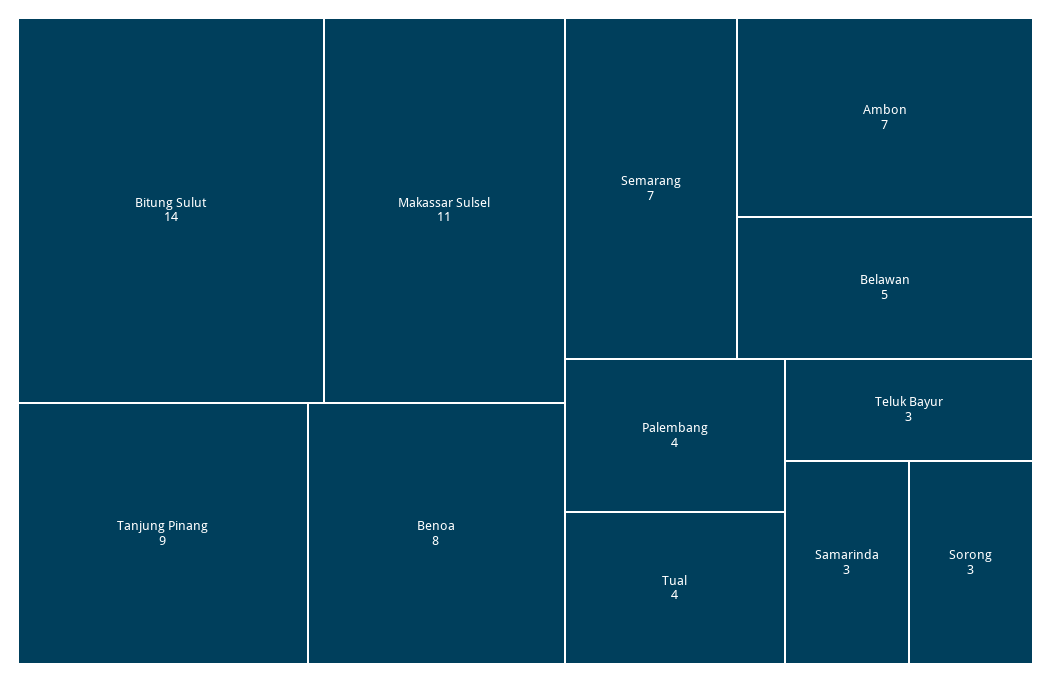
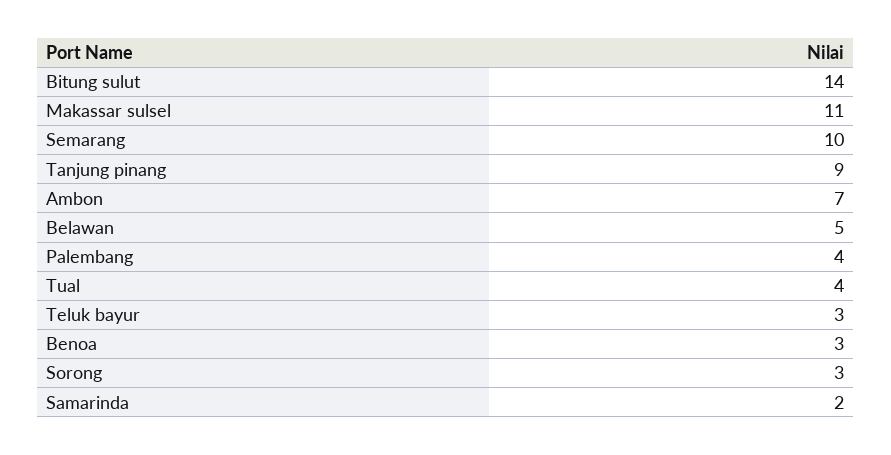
  {
    "Bitung Sulut": 14,
    "Makassar Sulsel": 11,
    "Tanjung Pinang": 9,
-   "Benoa": 8,
+   "Benoa": 3,
-   "Semarang": 7,
+   "Semarang": 10,
    "Ambon": 7,
    "Belawan": 5,
    "Palembang": 4,
    "Tual": 4,
    "Teluk Bayur": 3,
-   "Samarinda": 3,
+   "Samarinda": 2,
    "Sorong": 3
  }

